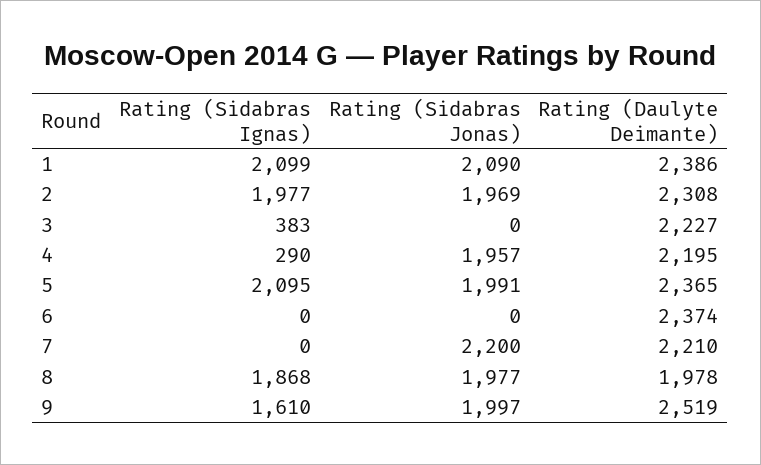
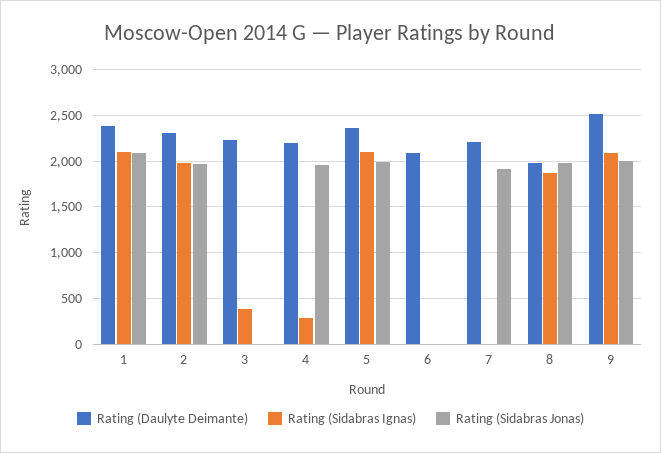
  {
    "Rating (Sidabras Ignas)": {
      "1": 2099,
      "2": 1977,
      "3": 383,
      "4": 290,
      "5": 2095,
      "6": 0,
      "7": 0,
      "8": 1868,
-     "9": 1610
+     "9": 2100
    },
    "Rating (Sidabras Jonas)": {
      "1": 2090,
      "2": 1969,
      "3": 0,
      "4": 1957,
      "5": 1991,
      "6": 0,
-     "7": 2200,
+     "7": 1900,
      "8": 1977,
      "9": 1997
    },
    "Rating (Daulyte Deimante)": {
      "1": 2386,
      "2": 2308,
      "3": 2227,
      "4": 2195,
      "5": 2365,
-     "6": 2374,
+     "6": 2100,
      "7": 2210,
      "8": 1978,
      "9": 2519
    }
  }

